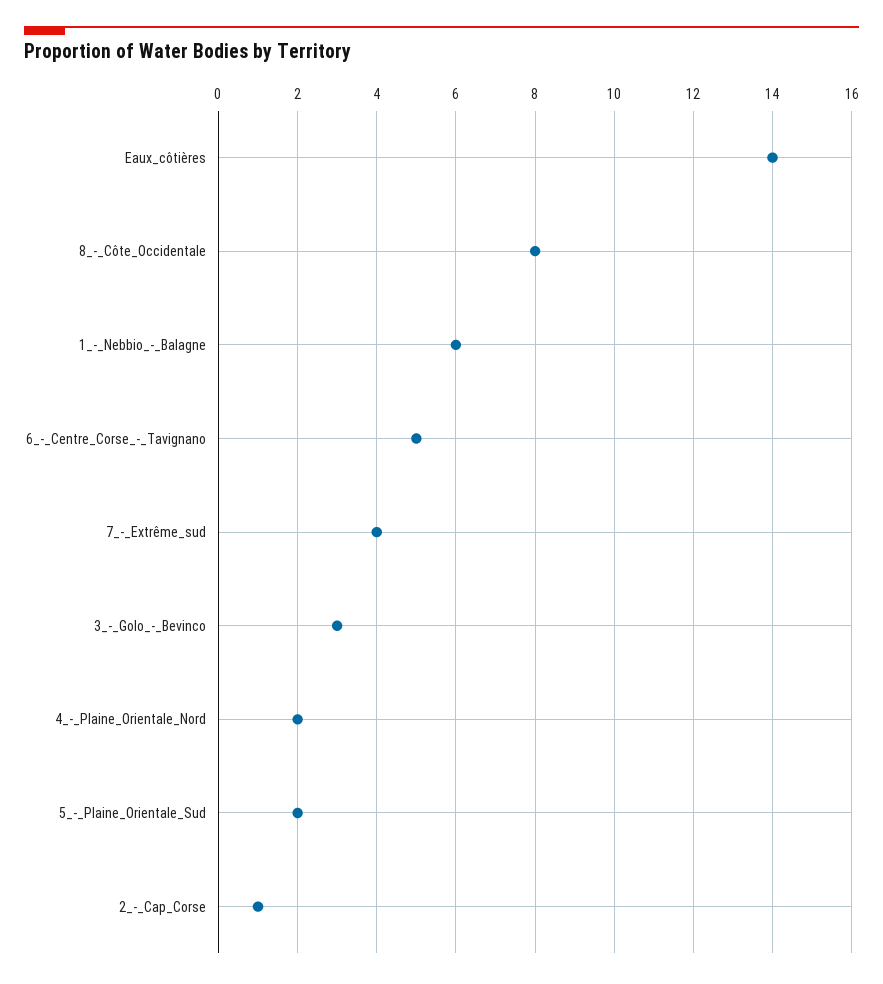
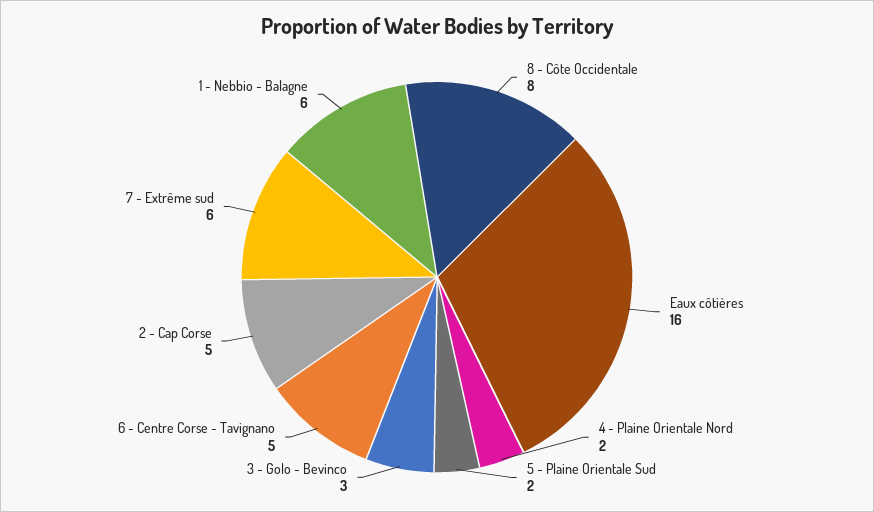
  {
-   "Eaux_côtières": 14,
+   "Eaux_côtières": 16,
    "8_-_Côte_Occidentale": 8,
    "1_-_Nebbio_-_Balagne": 6,
    "6_-_Centre_Corse_-_Tavignano": 5,
-   "7_-_Extrême_sud": 4,
+   "7_-_Extrême_sud": 6,
    "3_-_Golo_-_Bevinco": 3,
    "4_-_Plaine_Orientale_Nord": 2,
    "5_-_Plaine_Orientale_Sud": 2,
-   "2_-_Cap_Corse": 1
+   "2_-_Cap_Corse": 5
  }

